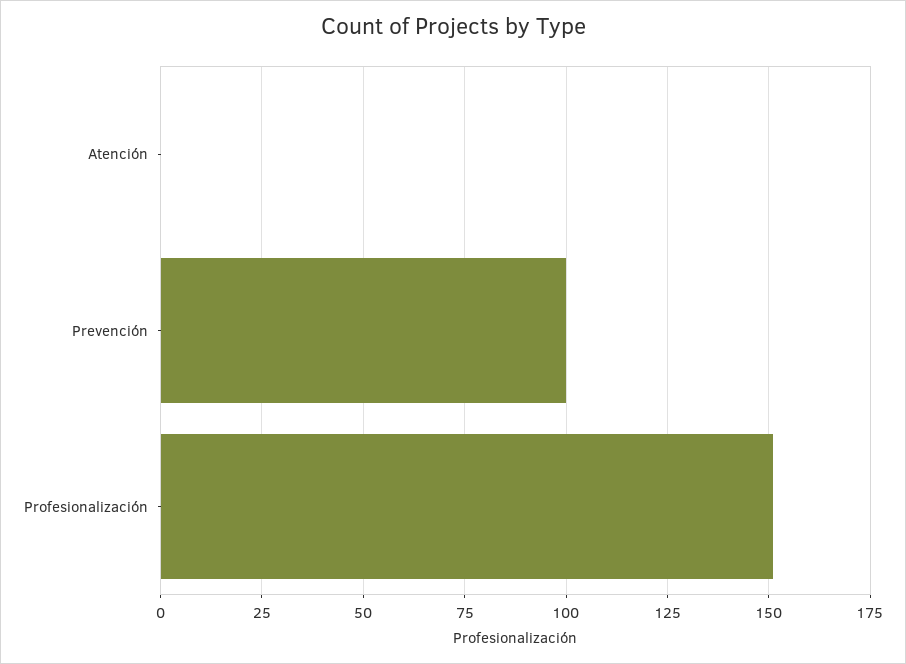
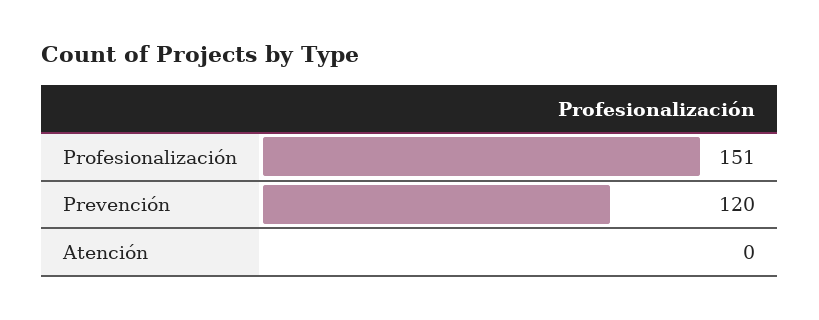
  {
    "Atención": 0,
-   "Prevención": 100,
+   "Prevención": 120,
    "Profesionalización": 151
  }

